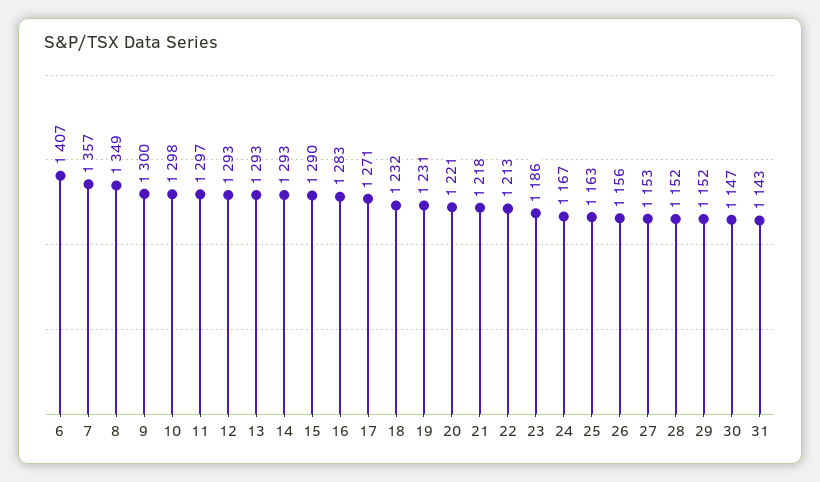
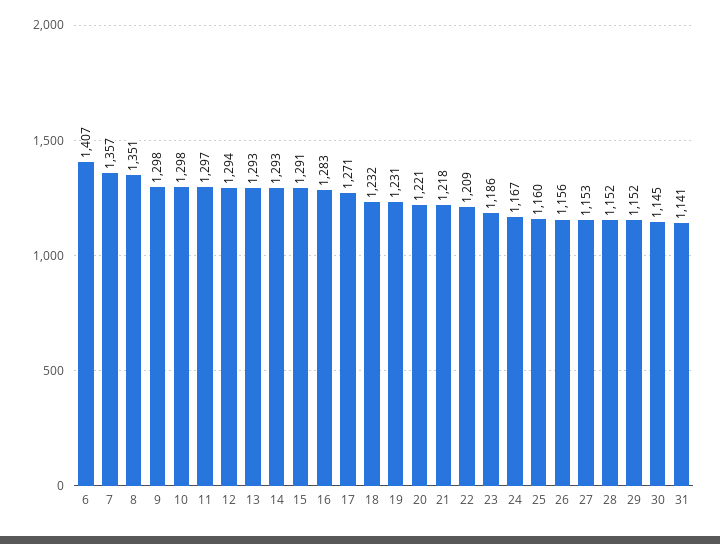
  {
    "6": 1407,
    "7": 1357,
-   "8": 1349,
+   "8": 1351,
-   "9": 1300,
+   "9": 1298,
    "10": 1298,
    "11": 1297,
-   "12": 1293,
+   "12": 1294,
    "13": 1293,
    "14": 1293,
-   "15": 1290,
+   "15": 1291,
    "16": 1283,
    "17": 1271,
    "18": 1232,
    "19": 1231,
    "20": 1221,
    "21": 1218,
-   "22": 1213,
+   "22": 1209,
    "23": 1186,
    "24": 1167,
-   "25": 1163,
+   "25": 1160,
    "26": 1156,
    "27": 1153,
    "28": 1152,
    "29": 1152,
-   "30": 1147,
+   "30": 1145,
-   "31": 1143
+   "31": 1141
  }

